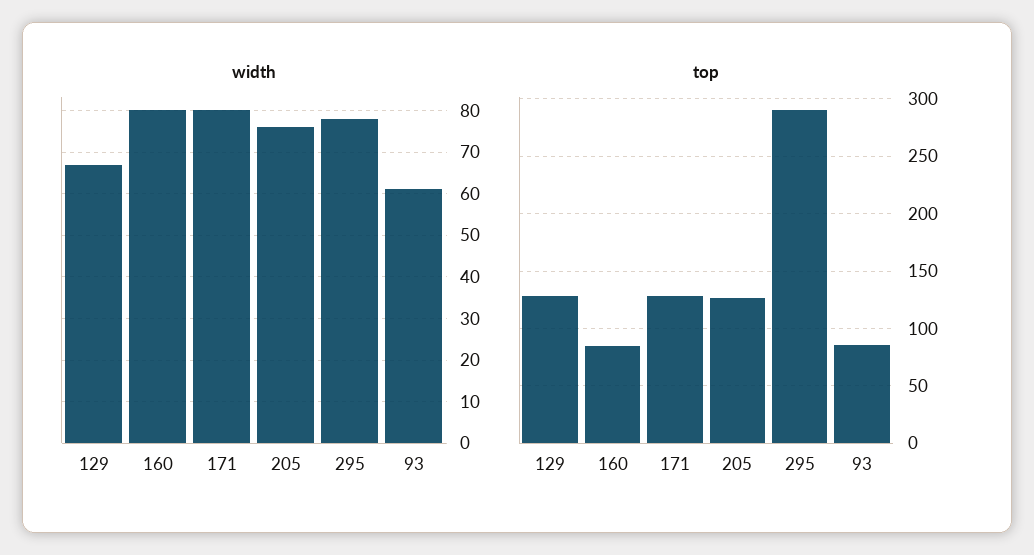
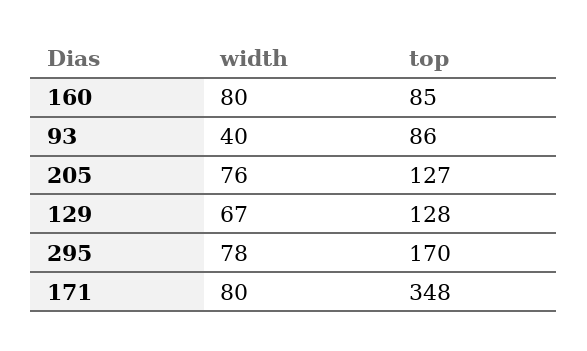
  {
    "width": {
      "129": 67,
      "160": 80,
      "171": 80,
      "205": 76,
      "295": 78,
-     "93": 60
+     "93": 40
    },
    "top": {
      "129": 128,
      "160": 85,
-     "171": 130,
+     "171": 348,
      "205": 127,
-     "295": 290,
+     "295": 170,
      "93": 86
    }
  }

